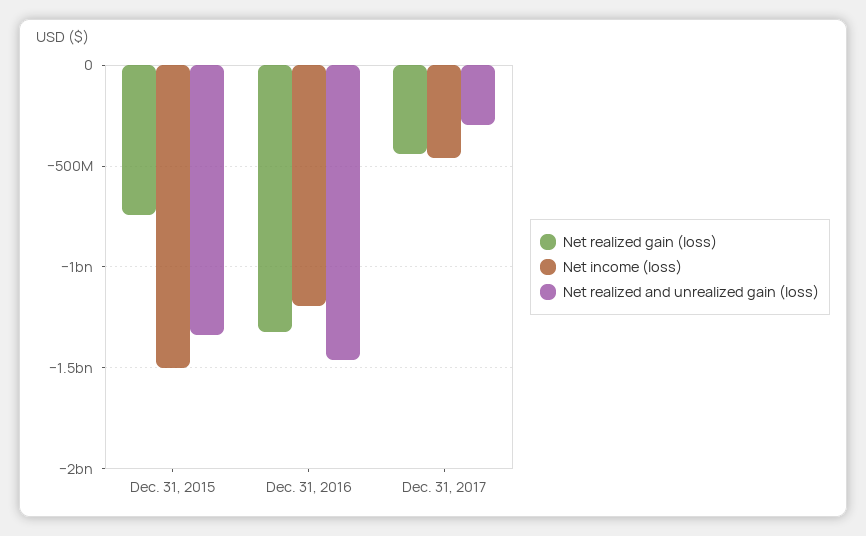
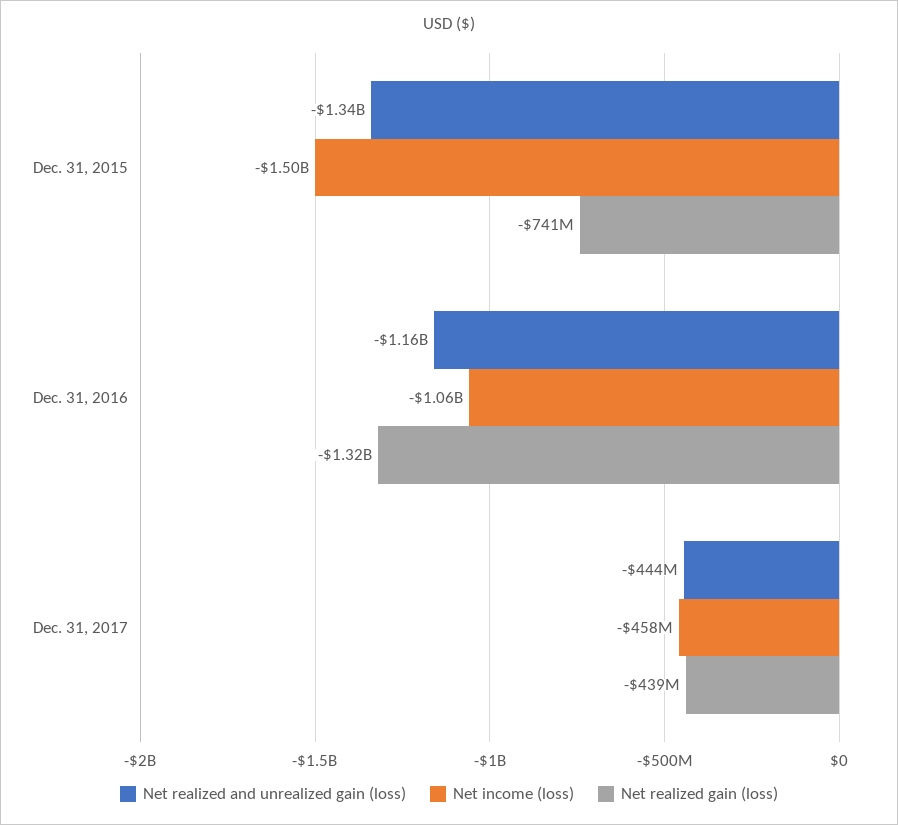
  {
    "Net realized gain (loss)": {
      "Dec. 31, 2015": -741000000,
      "Dec. 31, 2016": -1320000000,
      "Dec. 31, 2017": -439000000
    },
    "Net income (loss)": {
      "Dec. 31, 2015": -1500000000,
-     "Dec. 31, 2016": -1200000000,
+     "Dec. 31, 2016": -1060000000,
      "Dec. 31, 2017": -458000000
    },
    "Net realized and unrealized gain (loss)": {
      "Dec. 31, 2015": -1340000000,
-     "Dec. 31, 2016": -1450000000,
+     "Dec. 31, 2016": -1160000000,
-     "Dec. 31, 2017": -300000000
+     "Dec. 31, 2017": -444000000
    }
  }

